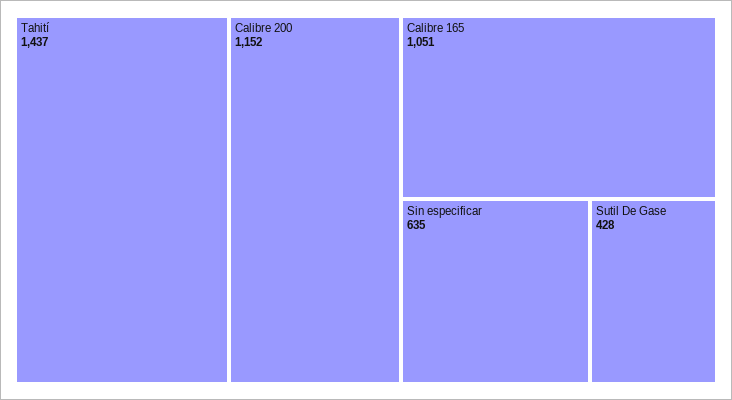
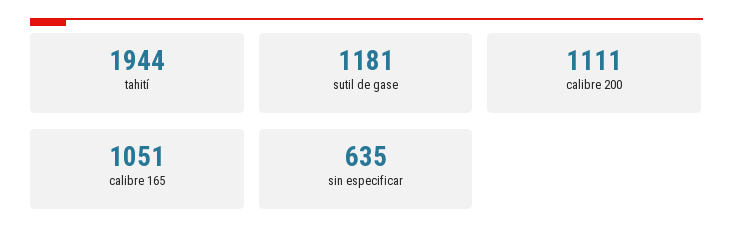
  {
-   "Tahití": 1437,
+   "Tahití": 1944,
-   "Calibre 200": 1152,
+   "Calibre 200": 1111,
    "Calibre 165": 1051,
    "Sin especificar": 635,
-   "Sutil De Gase": 428
+   "Sutil De Gase": 1181
  }

